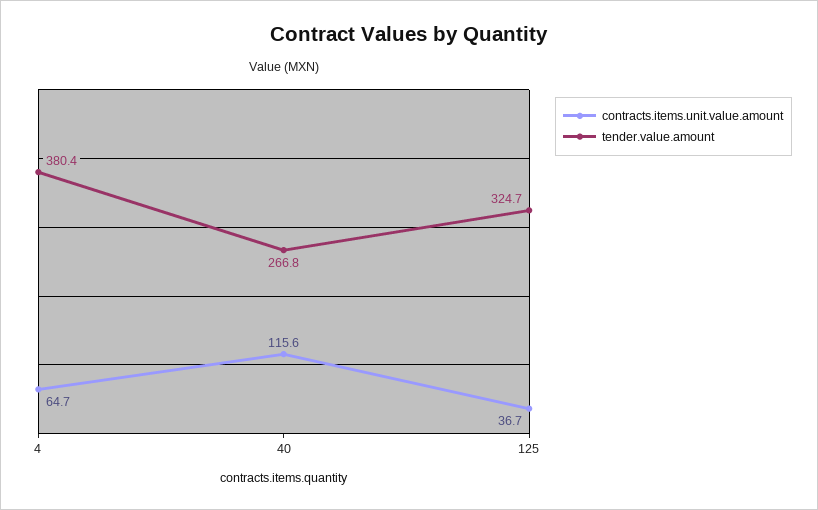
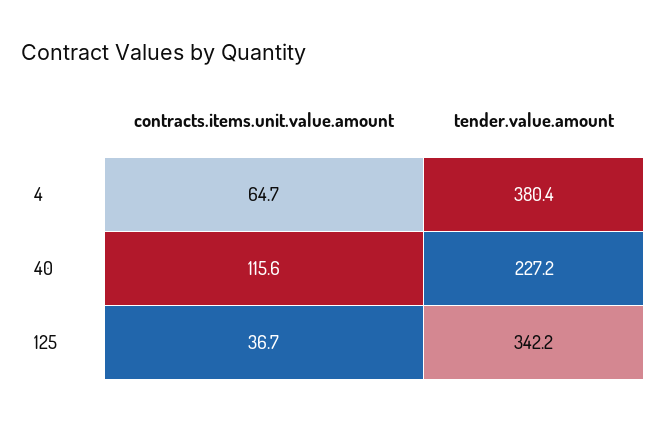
  {
    "contracts.items.unit.value.amount": {
      "4": 64.7,
      "40": 115.6,
      "125": 36.7
    },
    "tender.value.amount": {
      "4": 380.4,
-     "40": 266.8,
+     "40": 227.2,
-     "125": 324.7
+     "125": 342.2
    }
  }

